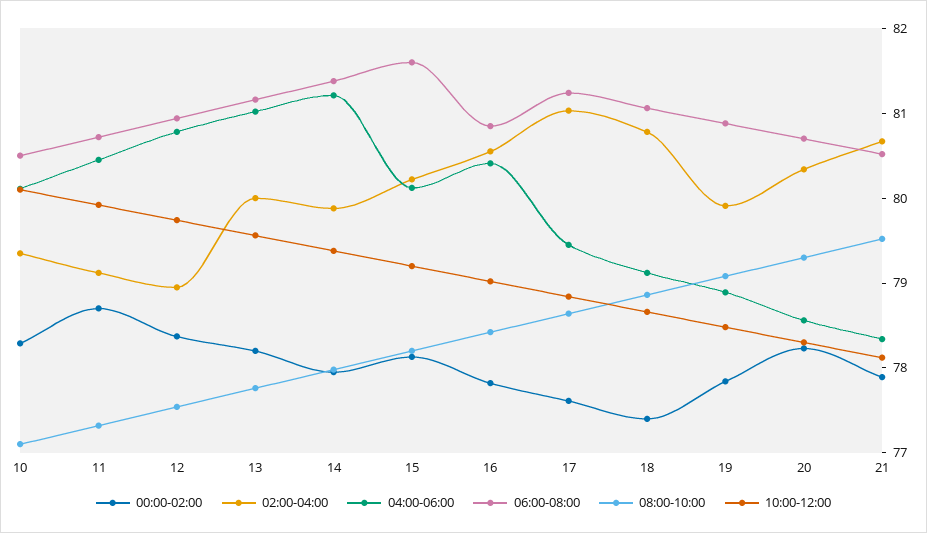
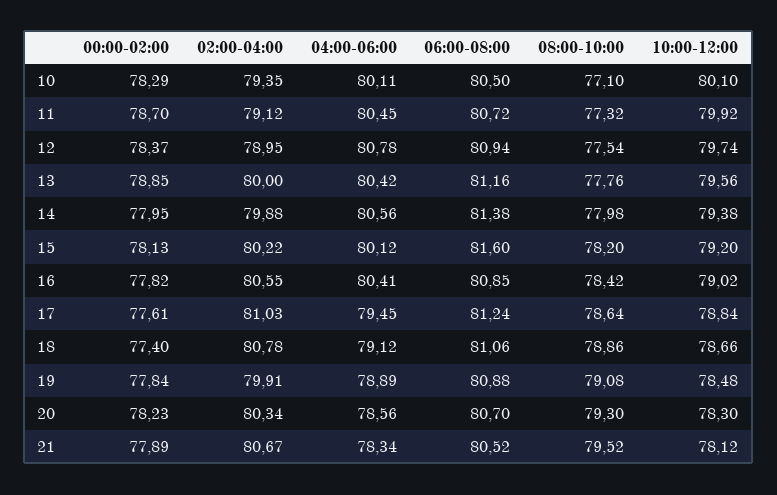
  {
    "00:00-02:00": {
      "10": 78.29,
      "11": 78.7,
      "12": 78.37,
-     "13": 78.2,
+     "13": 78.85,
      "14": 77.95,
      "15": 78.13,
      "16": 77.82,
      "17": 77.61,
      "18": 77.4,
      "19": 77.84,
      "20": 78.23,
      "21": 77.89
    },
    "02:00-04:00": {
      "10": 79.35,
      "11": 79.12,
      "12": 78.95,
      "13": 80,
      "14": 79.88,
      "15": 80.22,
      "16": 80.55,
      "17": 81.03,
      "18": 80.78,
      "19": 79.91,
      "20": 80.34,
      "21": 80.67
    },
    "04:00-06:00": {
      "10": 80.11,
      "11": 80.45,
      "12": 80.78,
-     "13": 81,
+     "13": 80.42,
-     "14": 81.2,
+     "14": 80.56,
      "15": 80.12,
      "16": 80.41,
      "17": 79.45,
      "18": 79.12,
      "19": 78.89,
      "20": 78.56,
      "21": 78.34
    },
    "06:00-08:00": {
      "10": 80.5,
      "11": 80.72,
      "12": 80.94,
      "13": 81.16,
      "14": 81.38,
      "15": 81.6,
      "16": 80.85,
      "17": 81.24,
      "18": 81.06,
      "19": 80.88,
      "20": 80.7,
      "21": 80.52
    },
    "08:00-10:00": {
      "10": 77.1,
      "11": 77.32,
      "12": 77.54,
      "13": 77.76,
      "14": 77.98,
      "15": 78.2,
      "16": 78.42,
      "17": 78.64,
      "18": 78.86,
      "19": 79.08,
      "20": 79.3,
      "21": 79.52
    },
    "10:00-12:00": {
      "10": 80.1,
      "11": 79.92,
      "12": 79.74,
      "13": 79.56,
      "14": 79.38,
      "15": 79.2,
      "16": 79.02,
      "17": 78.84,
      "18": 78.66,
      "19": 78.48,
      "20": 78.3,
      "21": 78.12
    }
  }

